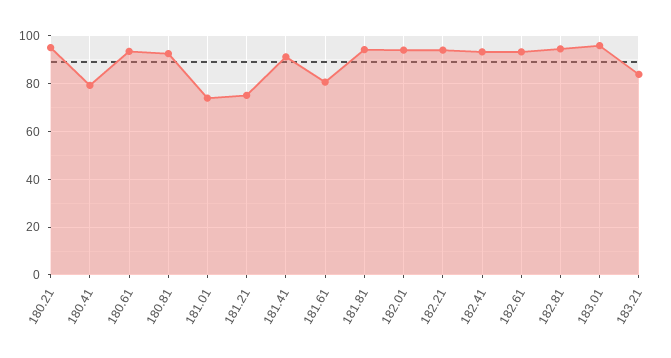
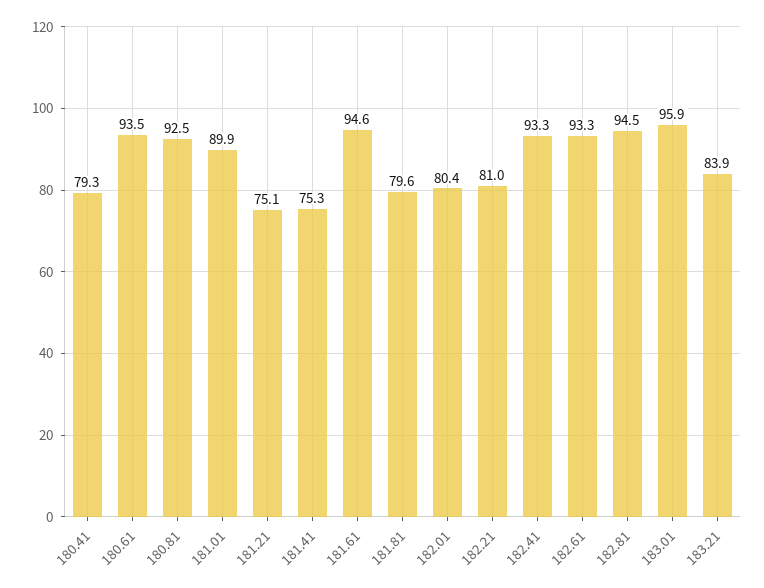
  {
-   "180.21": 95,
    "180.41": 79.3,
    "180.61": 93.5,
    "180.81": 92.5,
-   "181.01": 75,
+   "181.01": 89.9,
    "181.21": 75.1,
-   "181.41": 90,
+   "181.41": 75.3,
-   "181.61": 80,
+   "181.61": 94.6,
-   "181.81": 95,
+   "181.81": 79.6,
-   "182.01": 95,
+   "182.01": 80.4,
-   "182.21": 95,
+   "182.21": 81,
    "182.41": 93.3,
    "182.61": 93.3,
    "182.81": 94.5,
    "183.01": 95.9,
    "183.21": 83.9
  }

